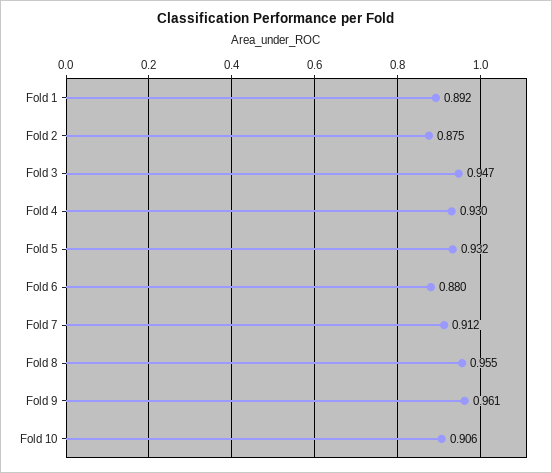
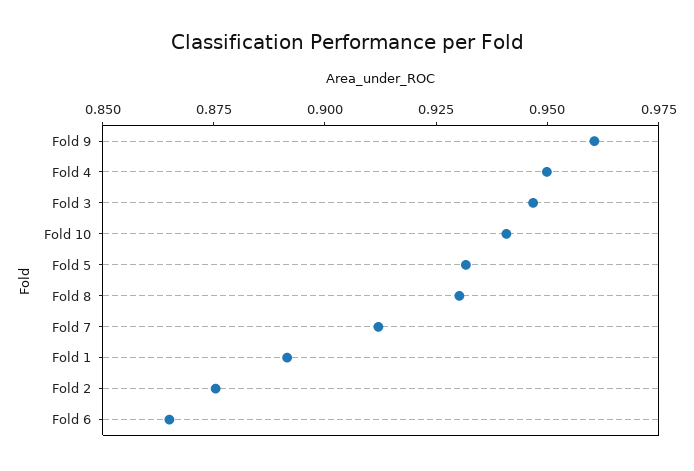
  {
    "Fold 1": 0.892,
    "Fold 2": 0.875,
    "Fold 3": 0.947,
-   "Fold 4": 0.93,
+   "Fold 4": 0.95,
    "Fold 5": 0.932,
-   "Fold 6": 0.88,
+   "Fold 6": 0.865,
    "Fold 7": 0.912,
-   "Fold 8": 0.955,
+   "Fold 8": 0.93,
    "Fold 9": 0.961,
-   "Fold 10": 0.906
+   "Fold 10": 0.94
  }

